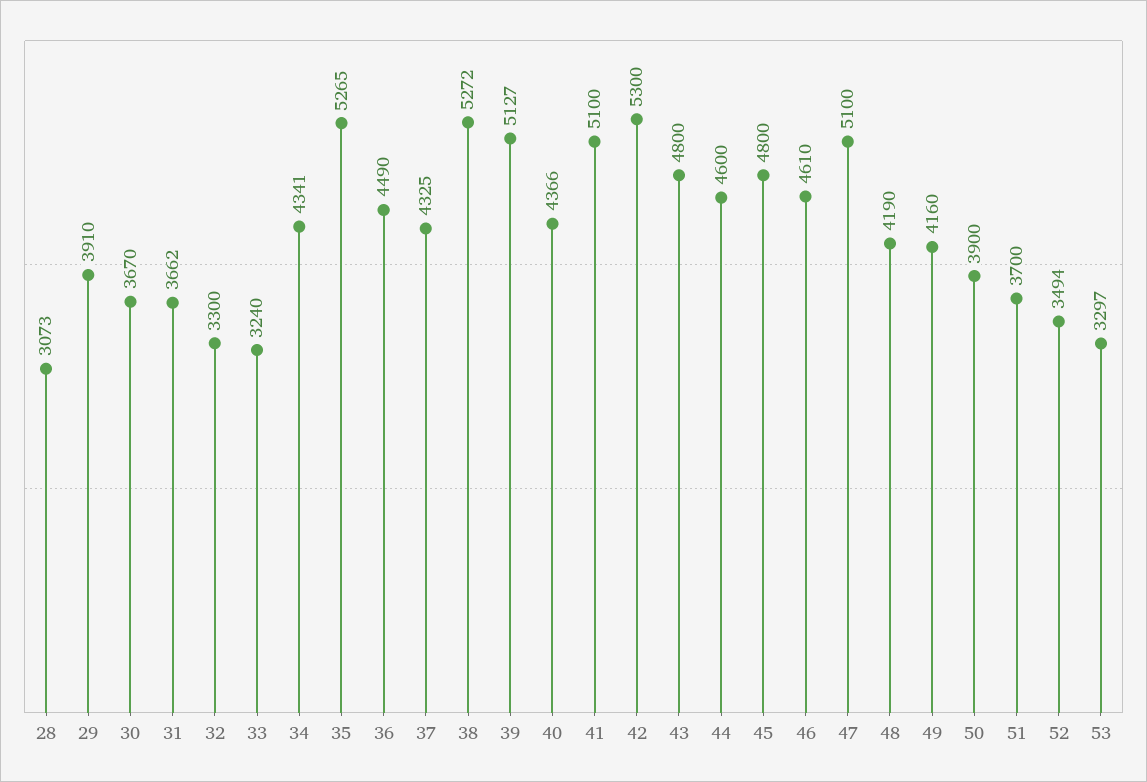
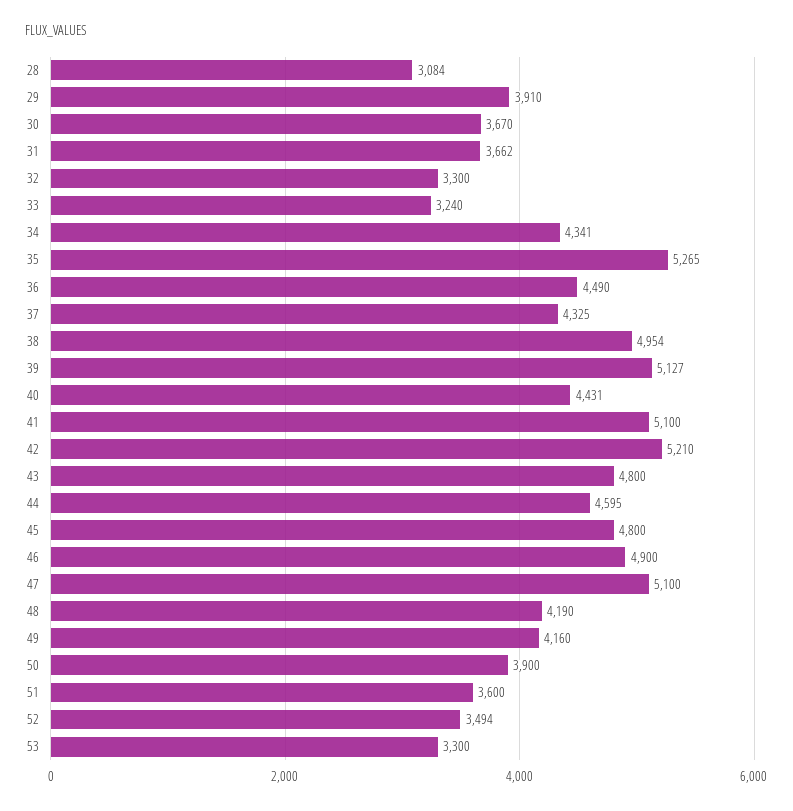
  {
-   "28": 3073,
+   "28": 3084,
    "29": 3910,
    "30": 3670,
    "31": 3662,
    "32": 3300,
    "33": 3240,
    "34": 4341,
    "35": 5265,
    "36": 4490,
    "37": 4325,
-   "38": 5272,
+   "38": 4954,
    "39": 5127,
-   "40": 4366,
+   "40": 4431,
    "41": 5100,
-   "42": 5300,
+   "42": 5210,
    "43": 4800,
-   "44": 4600,
+   "44": 4595,
    "45": 4800,
-   "46": 4610,
+   "46": 4900,
    "47": 5100,
    "48": 4190,
    "49": 4160,
    "50": 3900,
-   "51": 3700,
+   "51": 3600,
    "52": 3494,
-   "53": 3297
+   "53": 3300
  }

